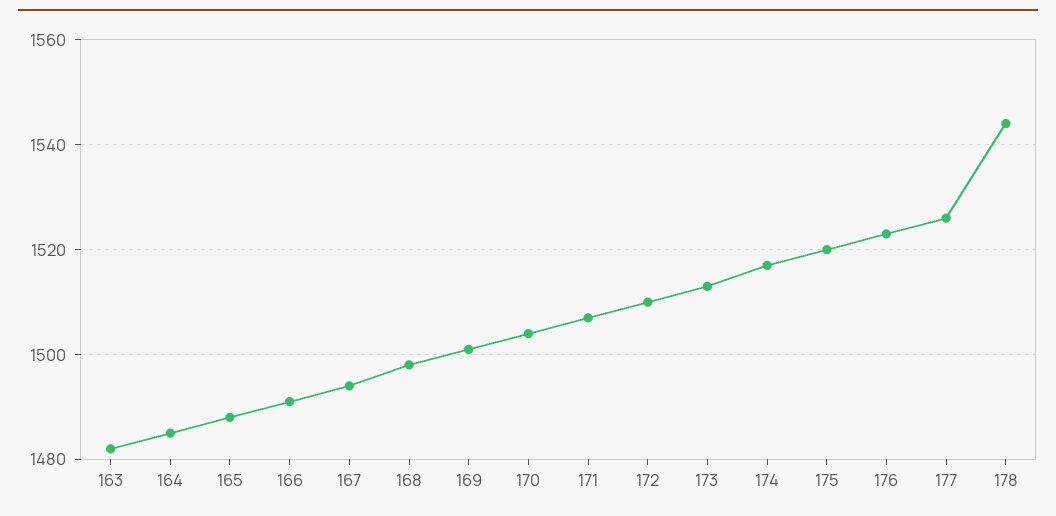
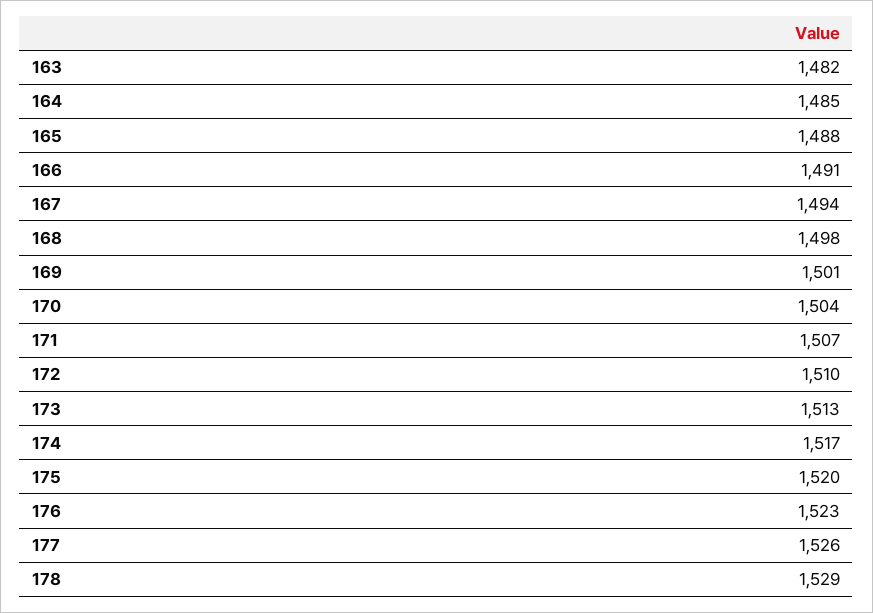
  {
    "163": 1482,
    "164": 1485,
    "165": 1488,
    "166": 1491,
    "167": 1494,
    "168": 1498,
    "169": 1501,
    "170": 1504,
    "171": 1507,
    "172": 1510,
    "173": 1513,
    "174": 1517,
    "175": 1520,
    "176": 1523,
    "177": 1526,
-   "178": 1545
+   "178": 1529
  }

